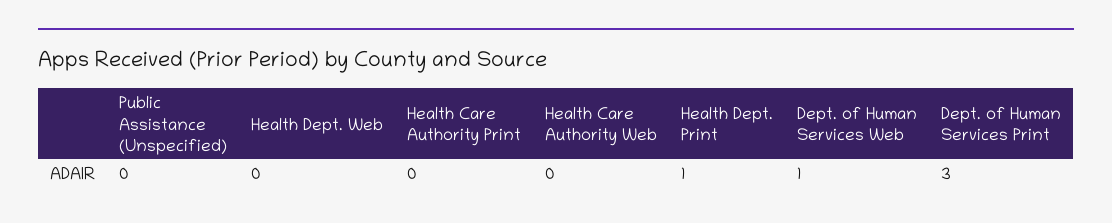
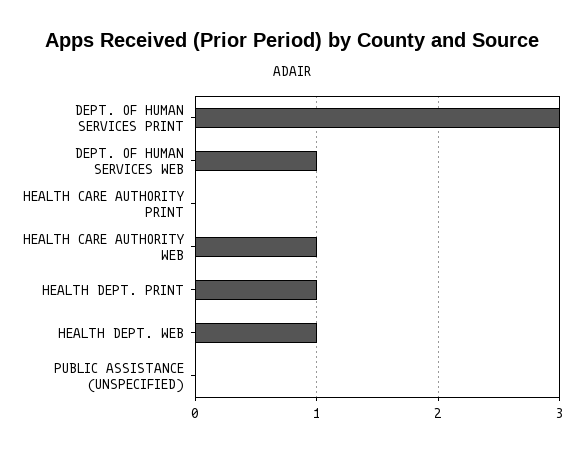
  {
    "Public Assistance (Unspecified)": 0,
-   "Health Dept. Web": 0,
+   "Health Dept. Web": 1,
    "Health Care Authority Print": 0,
-   "Health Care Authority Web": 0,
+   "Health Care Authority Web": 1,
    "Health Dept. Print": 1,
    "Dept. of Human Services Web": 1,
    "Dept. of Human Services Print": 3
  }

